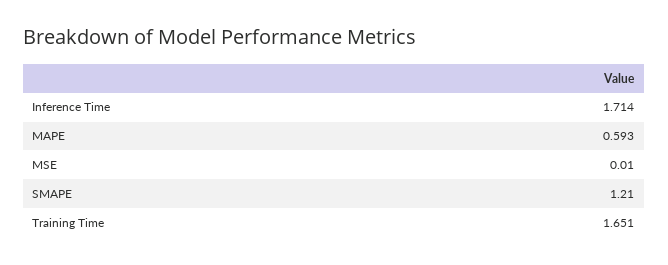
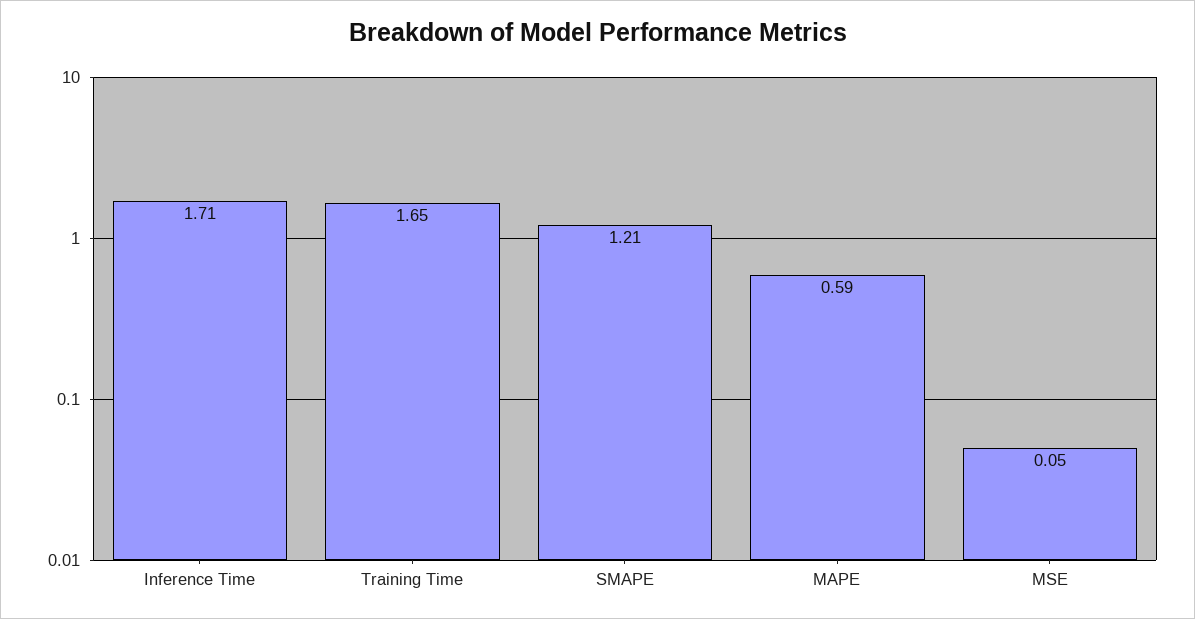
  {
    "Inference Time": 1.714,
    "MAPE": 0.593,
-   "MSE": 0.01,
+   "MSE": 0.05,
    "SMAPE": 1.21,
    "Training Time": 1.651
  }

